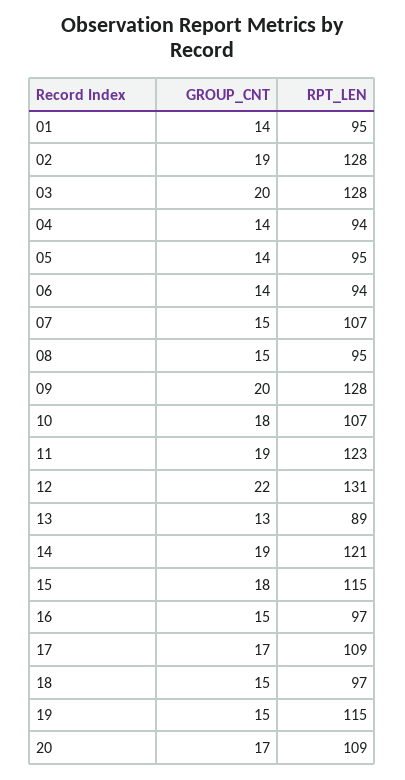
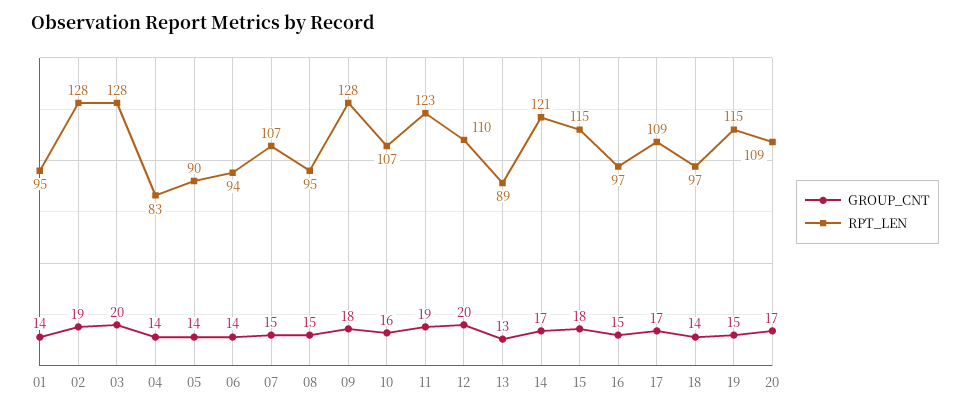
  {
    "GROUP_CNT": {
      "01": 14,
      "02": 19,
      "03": 20,
      "04": 14,
      "05": 14,
      "06": 14,
      "07": 15,
      "08": 15,
-     "09": 20,
+     "09": 18,
-     "10": 18,
+     "10": 16,
      "11": 19,
-     "12": 22,
+     "12": 20,
      "13": 13,
-     "14": 19,
+     "14": 17,
      "15": 18,
      "16": 15,
      "17": 17,
-     "18": 15,
+     "18": 14,
      "19": 15,
      "20": 17
    },
    "RPT_LEN": {
      "01": 95,
      "02": 128,
      "03": 128,
-     "04": 94,
+     "04": 83,
-     "05": 95,
+     "05": 90,
      "06": 94,
      "07": 107,
      "08": 95,
      "09": 128,
      "10": 107,
      "11": 123,
-     "12": 131,
+     "12": 110,
      "13": 89,
      "14": 121,
      "15": 115,
      "16": 97,
      "17": 109,
      "18": 97,
      "19": 115,
      "20": 109
    }
  }

